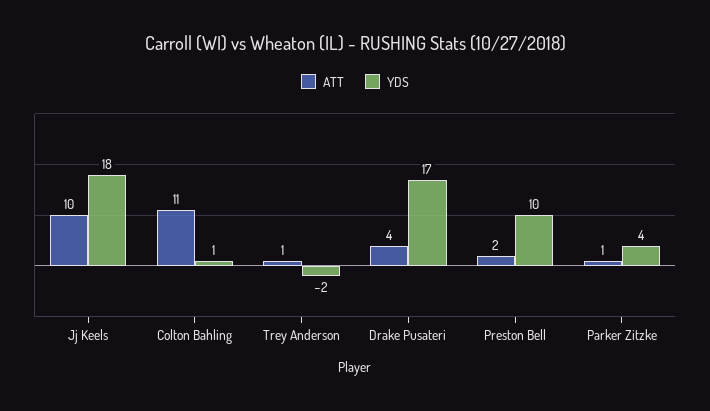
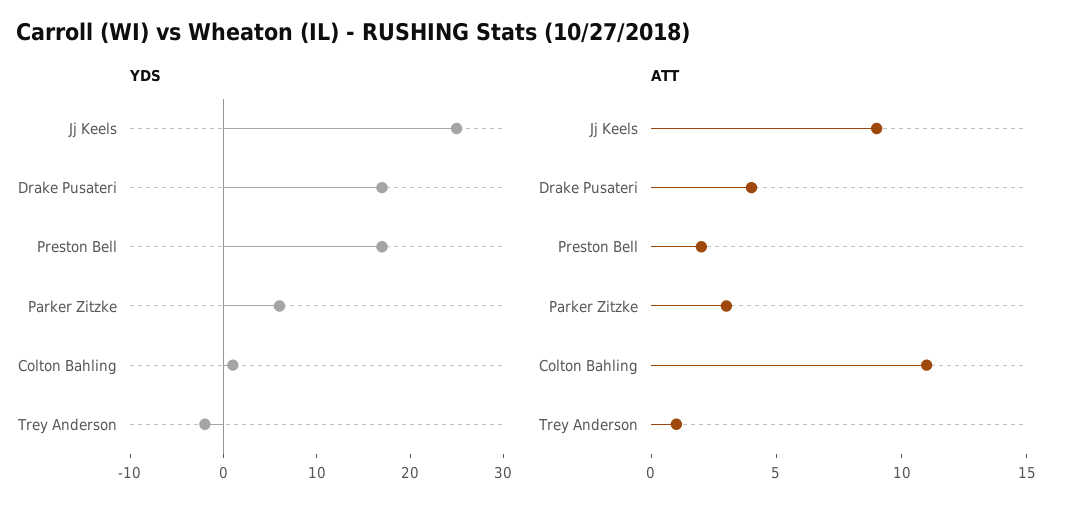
  {
    "ATT": {
-     "Jj Keels": 10,
+     "Jj Keels": 9,
      "Colton Bahling": 11,
      "Trey Anderson": 1,
      "Drake Pusateri": 4,
      "Preston Bell": 2,
-     "Parker Zitzke": 1
+     "Parker Zitzke": 3
    },
    "YDS": {
-     "Jj Keels": 18,
+     "Jj Keels": 25,
      "Colton Bahling": 1,
      "Trey Anderson": -2,
      "Drake Pusateri": 17,
-     "Preston Bell": 10,
+     "Preston Bell": 17,
-     "Parker Zitzke": 4
+     "Parker Zitzke": 6
    }
  }

